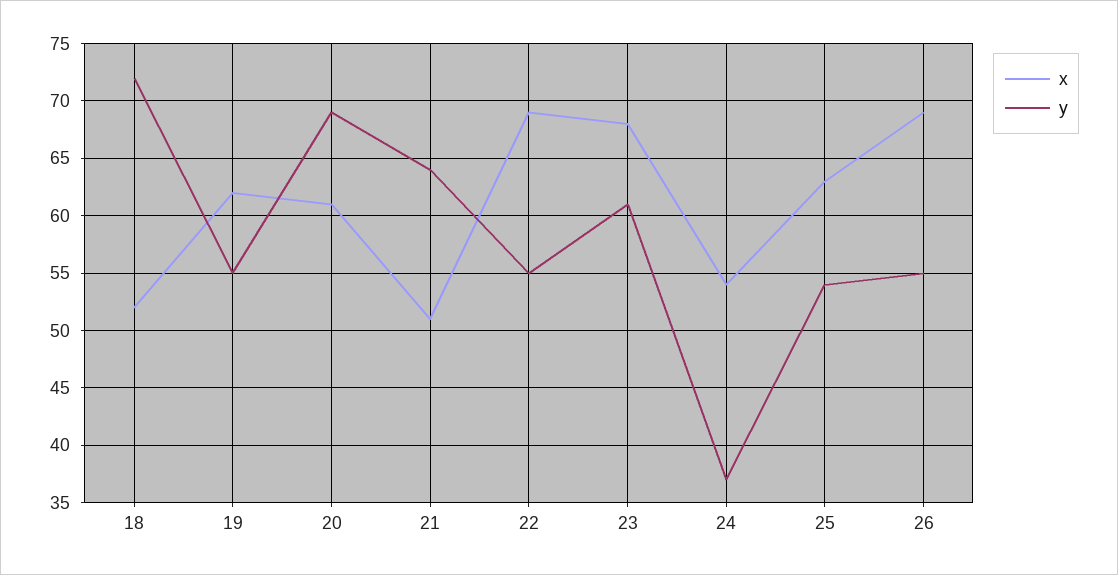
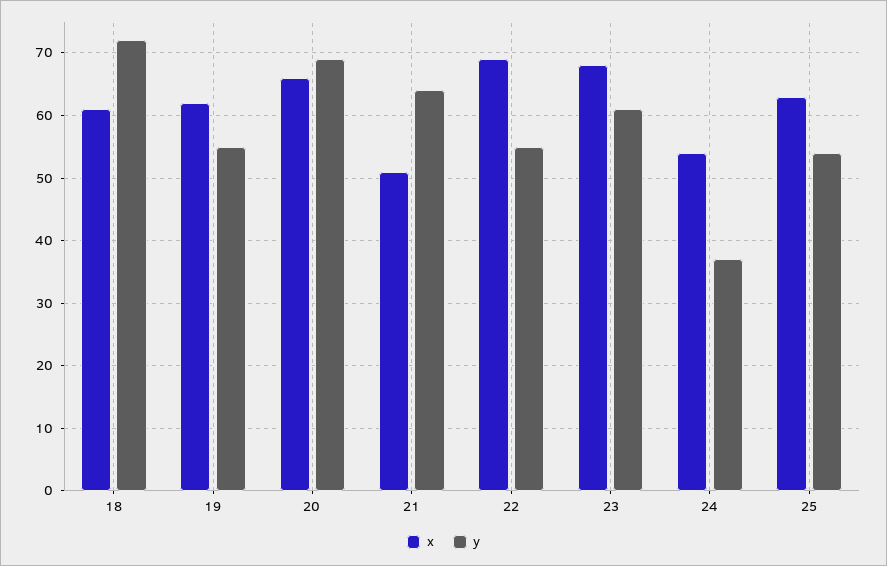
  {
    "x": {
-     "18": 52,
+     "18": 61,
      "19": 62,
-     "20": 61,
+     "20": 66,
      "21": 51,
      "22": 69,
      "23": 68,
      "24": 54,
-     "25": 63,
+     "25": 63
-     "26": 69
    },
    "y": {
      "18": 72,
      "19": 55,
      "20": 69,
      "21": 64,
      "22": 55,
      "23": 61,
      "24": 37,
-     "25": 54,
+     "25": 54
-     "26": 55
    }
  }

